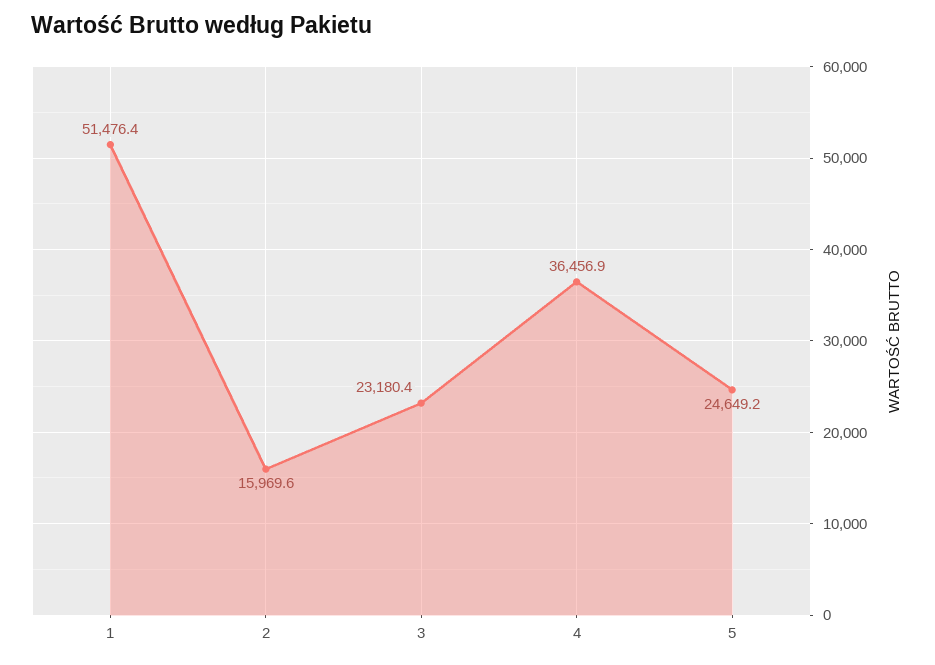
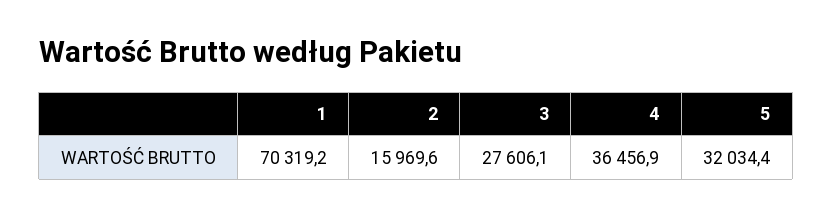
  {
-   "1": 51476.4,
+   "1": 70319.2,
    "2": 15969.6,
-   "3": 23180.4,
+   "3": 27606.1,
    "4": 36456.9,
-   "5": 24649.2
+   "5": 32034.4
  }

